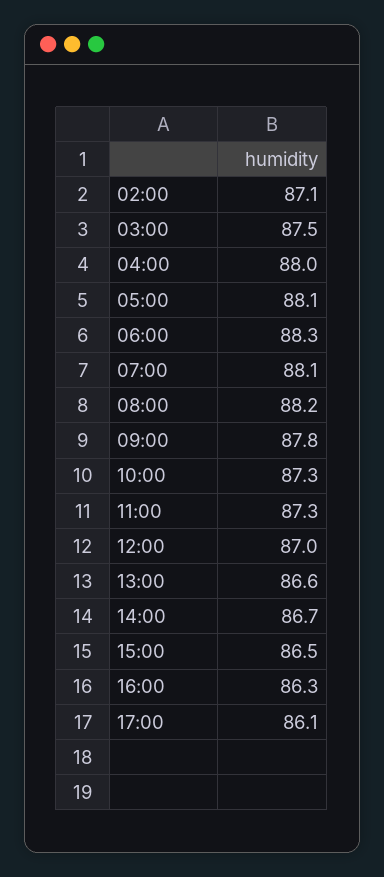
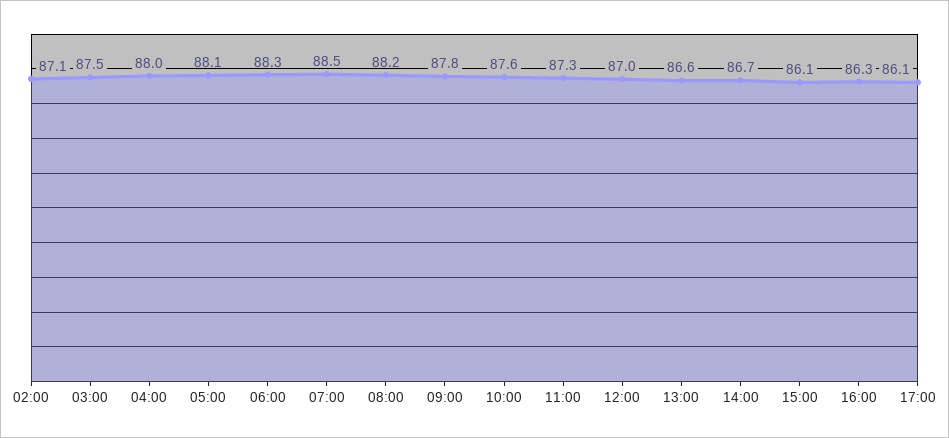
  {
    "02:00": 87.1,
    "03:00": 87.5,
    "04:00": 88,
    "05:00": 88.1,
    "06:00": 88.3,
-   "07:00": 88.1,
+   "07:00": 88.5,
    "08:00": 88.2,
    "09:00": 87.8,
-   "10:00": 87.3,
+   "10:00": 87.6,
    "11:00": 87.3,
    "12:00": 87,
    "13:00": 86.6,
    "14:00": 86.7,
-   "15:00": 86.5,
+   "15:00": 86.1,
    "16:00": 86.3,
    "17:00": 86.1
  }

